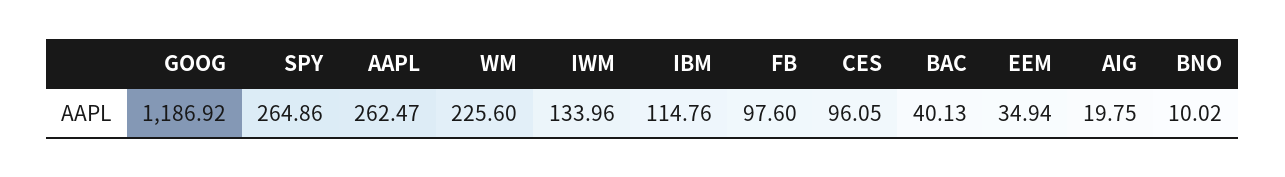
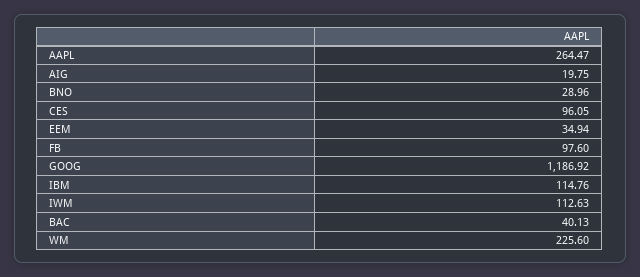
  {
    "GOOG": 1186.92,
-   "SPY": 264.86,
-   "AAPL": 262.47,
+   "AAPL": 264.47,
    "WM": 225.6,
-   "IWM": 133.96,
+   "IWM": 112.63,
    "IBM": 114.76,
    "FB": 97.6,
    "CES": 96.05,
    "BAC": 40.13,
    "EEM": 34.94,
    "AIG": 19.75,
-   "BNO": 10.02
+   "BNO": 28.96
  }

